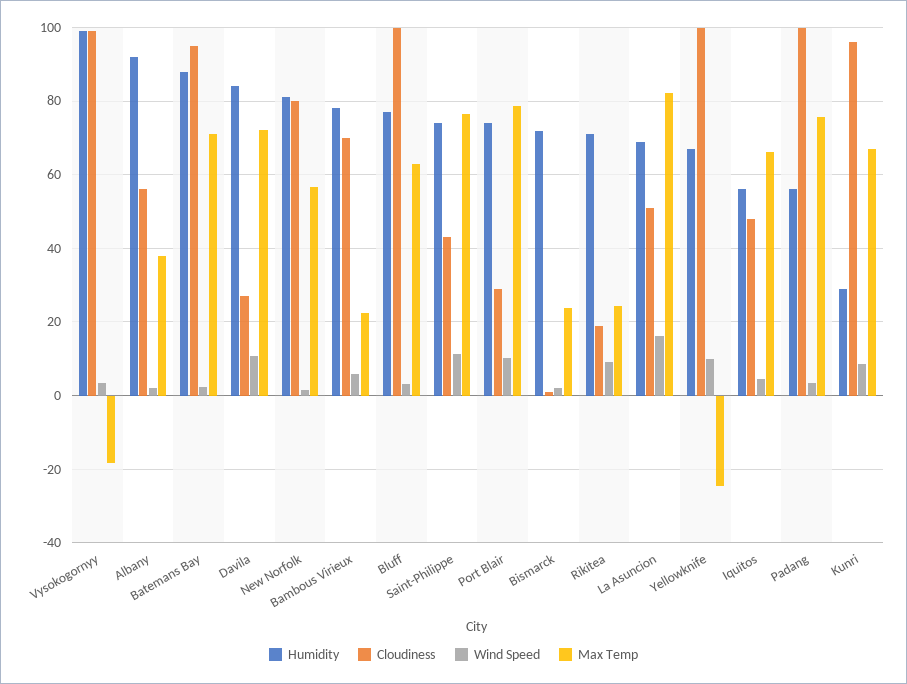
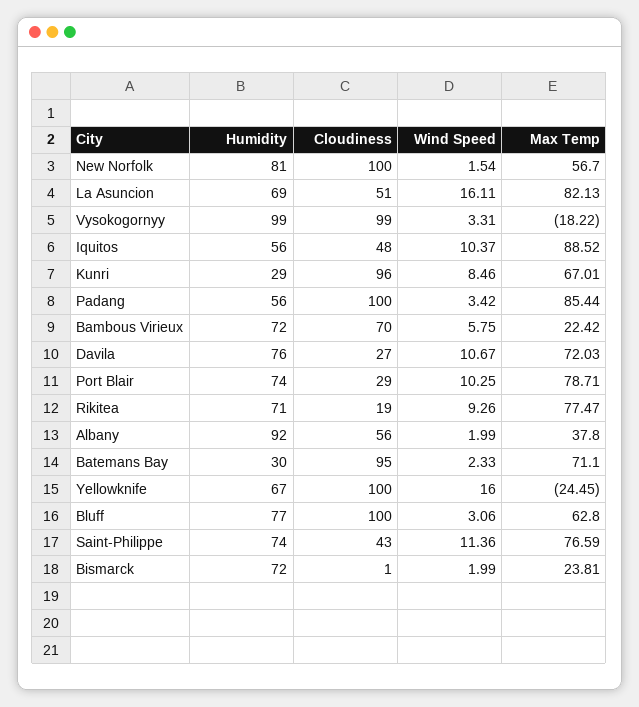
  {
    "Humidity": {
      "Vysokogornyy": 99,
      "Albany": 92,
-     "Batemans Bay": 88,
+     "Batemans Bay": 30,
-     "Davila": 84,
+     "Davila": 76,
      "New Norfolk": 81,
-     "Bambous Virieux": 78,
+     "Bambous Virieux": 72,
      "Bluff": 77,
      "Saint-Philippe": 74,
      "Port Blair": 74,
      "Bismarck": 72,
      "Rikitea": 71,
      "La Asuncion": 69,
      "Yellowknife": 67,
      "Iquitos": 56,
      "Padang": 56,
      "Kunri": 29
    },
    "Cloudiness": {
      "Vysokogornyy": 99,
      "Albany": 56,
      "Batemans Bay": 95,
      "Davila": 27,
-     "New Norfolk": 80,
+     "New Norfolk": 100,
      "Bambous Virieux": 70,
      "Bluff": 100,
      "Saint-Philippe": 43,
      "Port Blair": 29,
      "Bismarck": 1,
      "Rikitea": 19,
      "La Asuncion": 51,
      "Yellowknife": 100,
      "Iquitos": 48,
      "Padang": 100,
      "Kunri": 96
    },
    "Wind Speed": {
      "Vysokogornyy": 3.31,
      "Albany": 1.99,
      "Batemans Bay": 2.33,
      "Davila": 10.67,
      "New Norfolk": 1.54,
      "Bambous Virieux": 5.75,
      "Bluff": 3.06,
      "Saint-Philippe": 11.36,
      "Port Blair": 10.25,
      "Bismarck": 1.99,
      "Rikitea": 9.26,
      "La Asuncion": 16.11,
-     "Yellowknife": 10,
+     "Yellowknife": 16,
-     "Iquitos": 4,
+     "Iquitos": 10.37,
      "Padang": 3.42,
      "Kunri": 8.46
    },
    "Max Temp": {
      "Vysokogornyy": -18.22,
      "Albany": 37.8,
      "Batemans Bay": 71.1,
      "Davila": 72.03,
      "New Norfolk": 56.7,
      "Bambous Virieux": 22.42,
      "Bluff": 62.8,
      "Saint-Philippe": 76.59,
      "Port Blair": 78.71,
      "Bismarck": 23.81,
-     "Rikitea": 24,
+     "Rikitea": 77.47,
      "La Asuncion": 82.13,
      "Yellowknife": -24.45,
-     "Iquitos": 66,
+     "Iquitos": 88.52,
-     "Padang": 76,
+     "Padang": 85.44,
      "Kunri": 67.01
    }
  }

